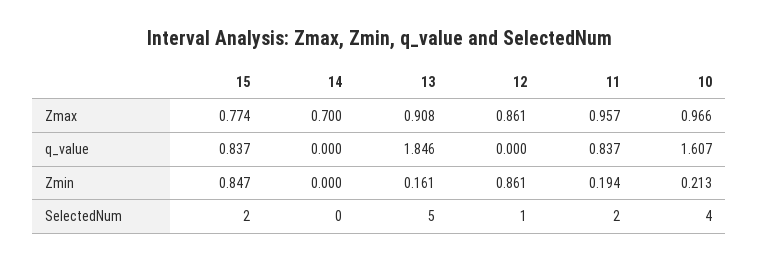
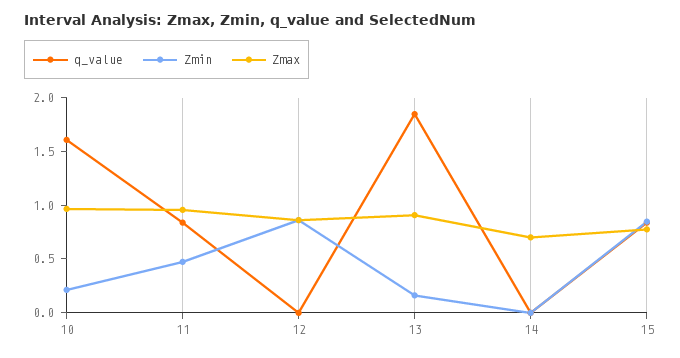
  {
    "Zmax": {
      "15": 0.774,
      "14": 0.7,
      "13": 0.908,
      "12": 0.861,
      "11": 0.957,
      "10": 0.966
    },
    "q_value": {
      "15": 0.837,
      "14": 0,
      "13": 1.846,
      "12": 0,
      "11": 0.837,
      "10": 1.607
    },
    "Zmin": {
      "15": 0.847,
      "14": 0,
      "13": 0.161,
      "12": 0.861,
-     "11": 0.194,
+     "11": 0.5,
      "10": 0.213
-   },
+   }
-   "SelectedNum": {
-     "15": 2,
-     "14": 0,
-     "13": 5,
-     "12": 1,
-     "11": 2,
-     "10": 4
-   }
  }

